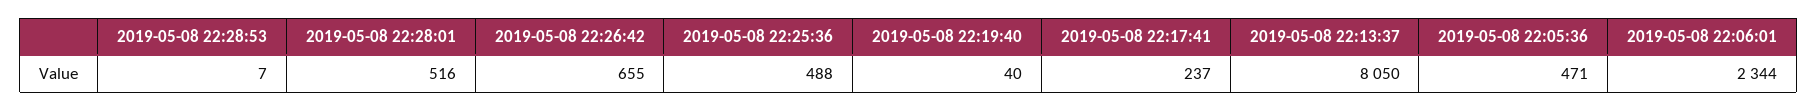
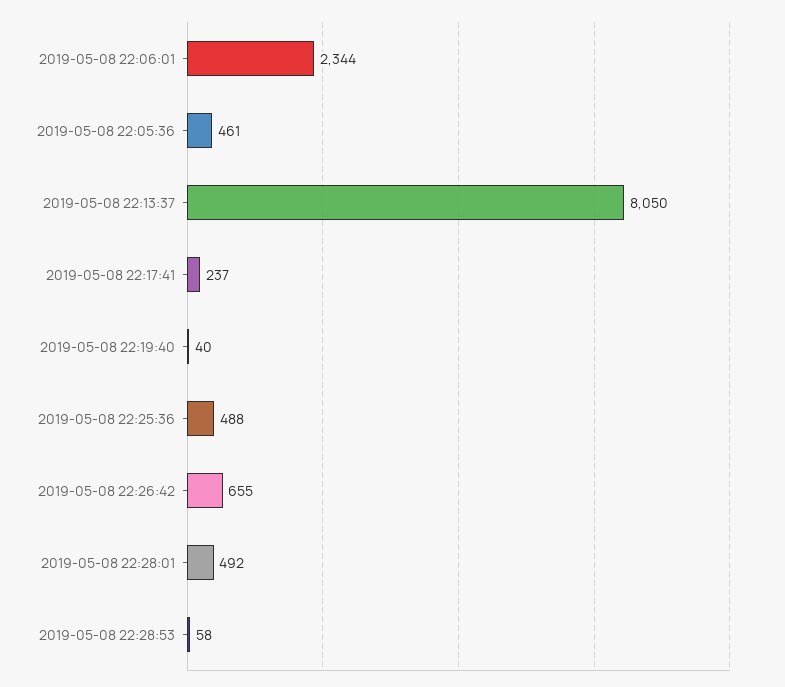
  {
-   "2019-05-08 22:28:53": 7,
+   "2019-05-08 22:28:53": 58,
-   "2019-05-08 22:28:01": 516,
+   "2019-05-08 22:28:01": 492,
    "2019-05-08 22:26:42": 655,
    "2019-05-08 22:25:36": 488,
    "2019-05-08 22:19:40": 40,
    "2019-05-08 22:17:41": 237,
    "2019-05-08 22:13:37": 8050,
-   "2019-05-08 22:05:36": 471,
+   "2019-05-08 22:05:36": 461,
    "2019-05-08 22:06:01": 2344
  }

